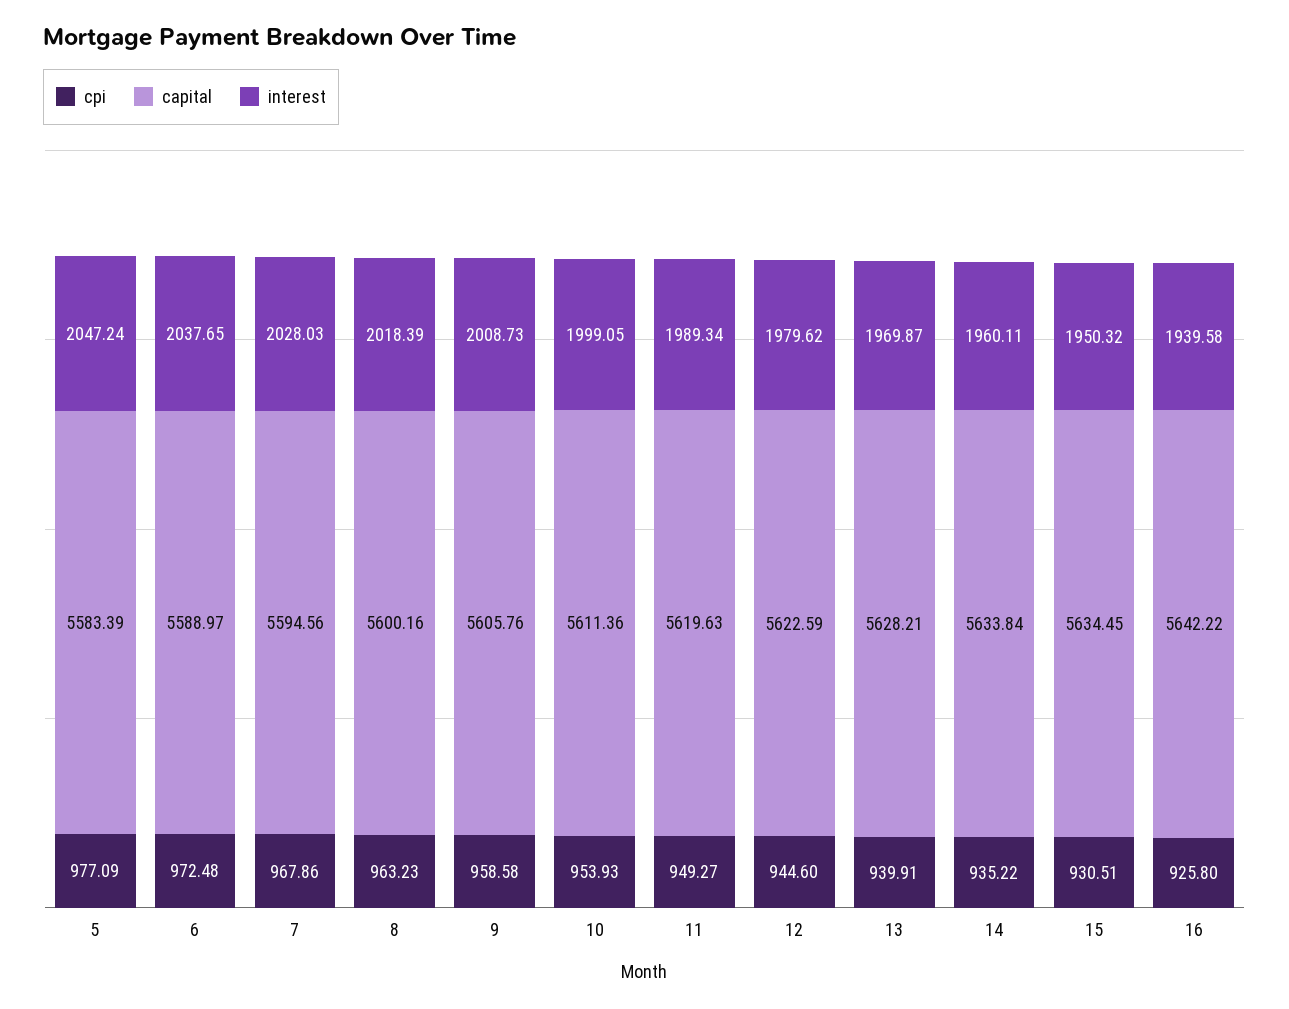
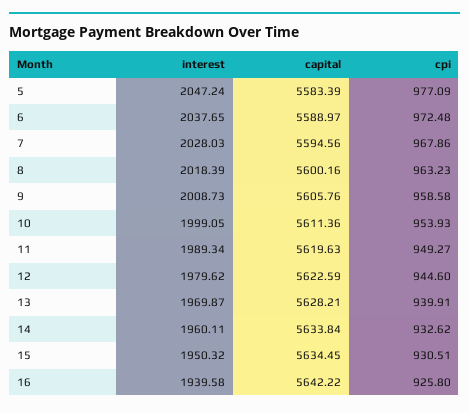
  {
    "cpi": {
      "5": 977.09,
      "6": 972.48,
      "7": 967.86,
      "8": 963.23,
      "9": 958.58,
      "10": 953.93,
      "11": 949.27,
      "12": 944.6,
      "13": 939.91,
-     "14": 935.22,
+     "14": 932.62,
      "15": 930.51,
      "16": 925.8
    },
    "capital": {
      "5": 5583.39,
      "6": 5588.97,
      "7": 5594.56,
      "8": 5600.16,
      "9": 5605.76,
      "10": 5611.36,
      "11": 5619.63,
      "12": 5622.59,
      "13": 5628.21,
      "14": 5633.84,
      "15": 5634.45,
      "16": 5642.22
    },
    "interest": {
      "5": 2047.24,
      "6": 2037.65,
      "7": 2028.03,
      "8": 2018.39,
      "9": 2008.73,
      "10": 1999.05,
      "11": 1989.34,
      "12": 1979.62,
      "13": 1969.87,
      "14": 1960.11,
      "15": 1950.32,
      "16": 1939.58
    }
  }

